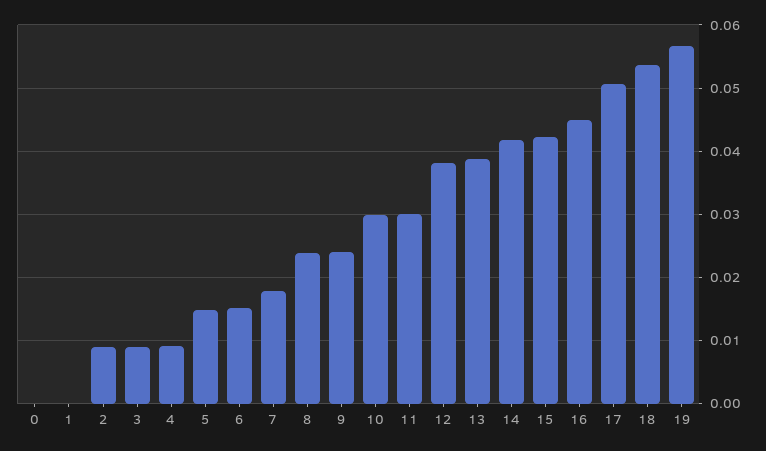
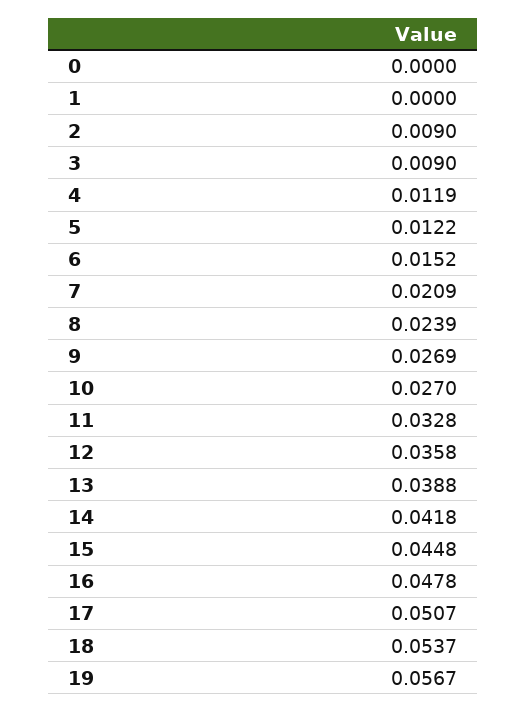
  {
    "0": 0,
    "1": 0,
    "2": 0.009,
    "3": 0.009,
-   "4": 0.009,
+   "4": 0.0119,
-   "5": 0.015,
+   "5": 0.0122,
    "6": 0.0152,
-   "7": 0.018,
+   "7": 0.0209,
    "8": 0.0239,
-   "9": 0.024,
+   "9": 0.0269,
-   "10": 0.03,
+   "10": 0.027,
-   "11": 0.03,
+   "11": 0.0328,
-   "12": 0.038,
+   "12": 0.0358,
    "13": 0.0388,
    "14": 0.0418,
-   "15": 0.042,
+   "15": 0.0448,
-   "16": 0.045,
+   "16": 0.0478,
    "17": 0.0507,
    "18": 0.0537,
    "19": 0.0567
  }

